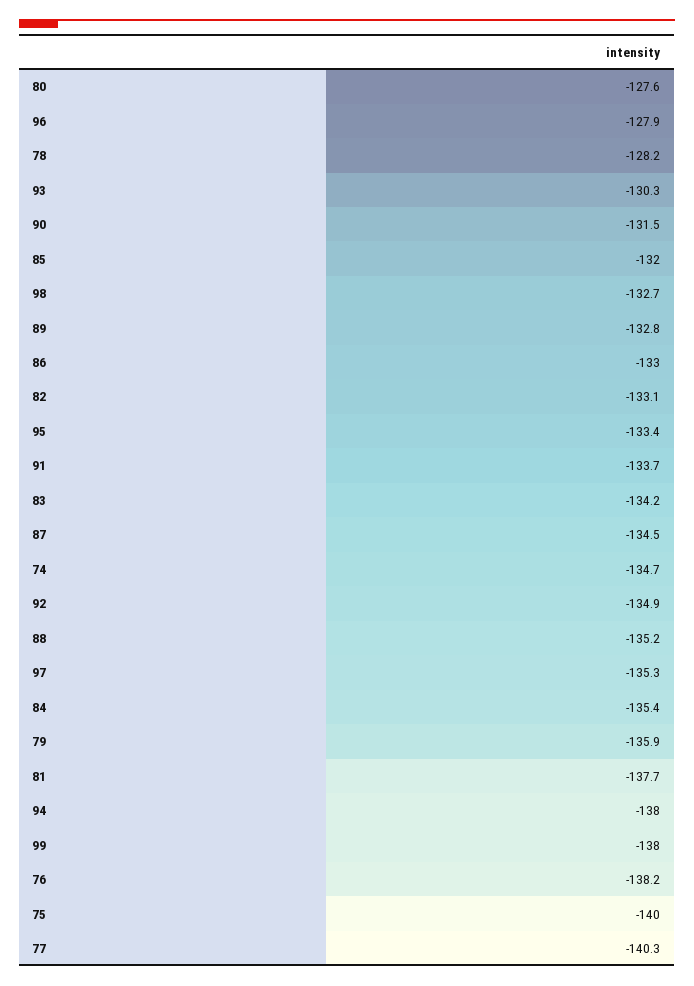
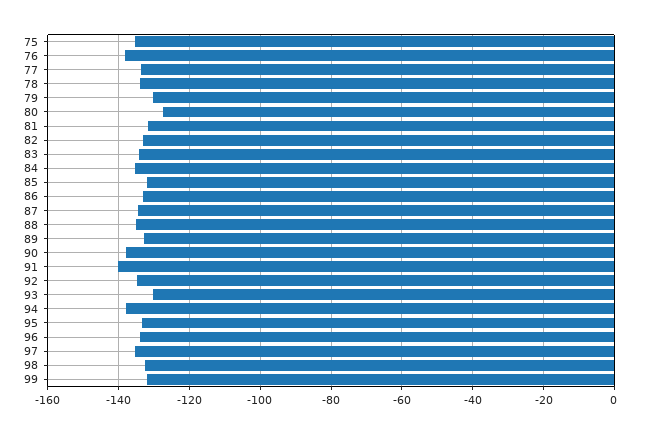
  {
    "80": -127.6,
-   "96": -127.9,
+   "96": -134,
-   "78": -128.2,
+   "78": -134,
    "93": -130.3,
-   "90": -131.5,
+   "90": -138,
    "85": -132,
    "98": -132.7,
    "89": -132.8,
    "86": -133,
    "82": -133.1,
    "95": -133.4,
-   "91": -133.7,
+   "91": -140,
    "83": -134.2,
    "87": -134.5,
-   "74": -134.7,
    "92": -134.9,
    "88": -135.2,
    "97": -135.3,
    "84": -135.4,
-   "79": -135.9,
+   "79": -130,
-   "81": -137.7,
+   "81": -132,
    "94": -138,
-   "99": -138,
+   "99": -132,
    "76": -138.2,
-   "75": -140,
+   "75": -136,
-   "77": -140.3
+   "77": -134
  }

